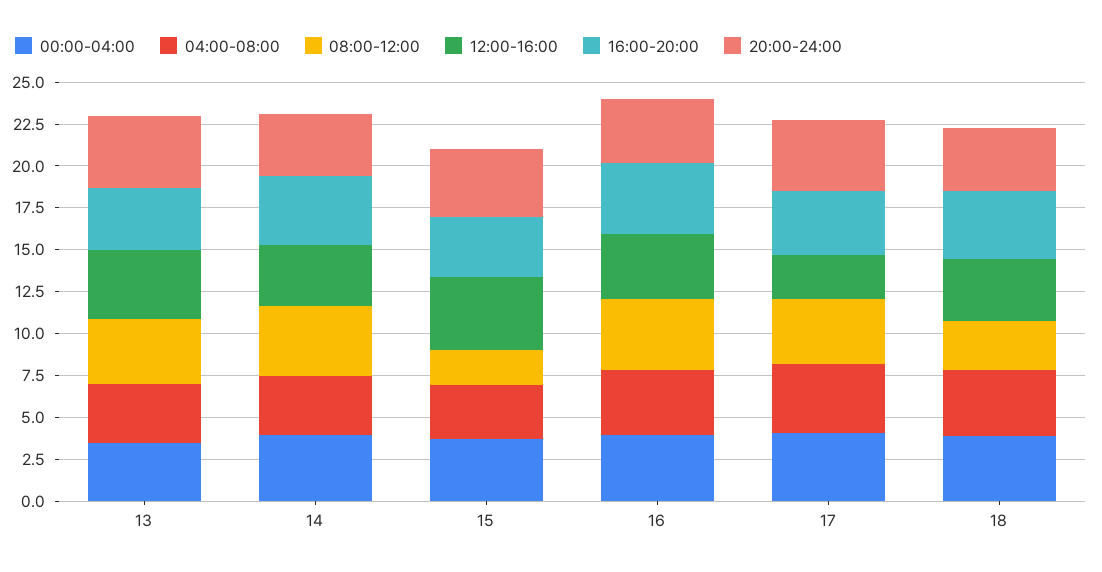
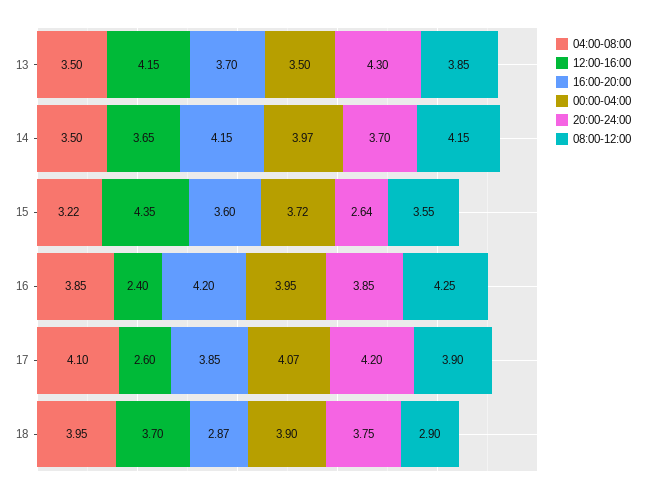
  {
    "00:00-04:00": {
      "13": 3.5,
      "14": 3.97,
      "15": 3.72,
      "16": 3.95,
      "17": 4.07,
      "18": 3.9
    },
    "04:00-08:00": {
      "13": 3.5,
      "14": 3.5,
      "15": 3.22,
      "16": 3.85,
      "17": 4.1,
      "18": 3.95
    },
    "08:00-12:00": {
      "13": 3.85,
      "14": 4.15,
-     "15": 2,
+     "15": 3.55,
      "16": 4.25,
      "17": 3.9,
      "18": 2.9
    },
    "12:00-16:00": {
      "13": 4.15,
      "14": 3.65,
      "15": 4.35,
-     "16": 4,
+     "16": 2.4,
      "17": 2.6,
      "18": 3.7
    },
    "16:00-20:00": {
      "13": 3.7,
      "14": 4.15,
      "15": 3.6,
      "16": 4.2,
      "17": 3.85,
-     "18": 4
+     "18": 2.87
    },
    "20:00-24:00": {
      "13": 4.3,
      "14": 3.7,
-     "15": 4,
+     "15": 2.64,
      "16": 3.85,
      "17": 4.2,
      "18": 3.75
    }
  }

